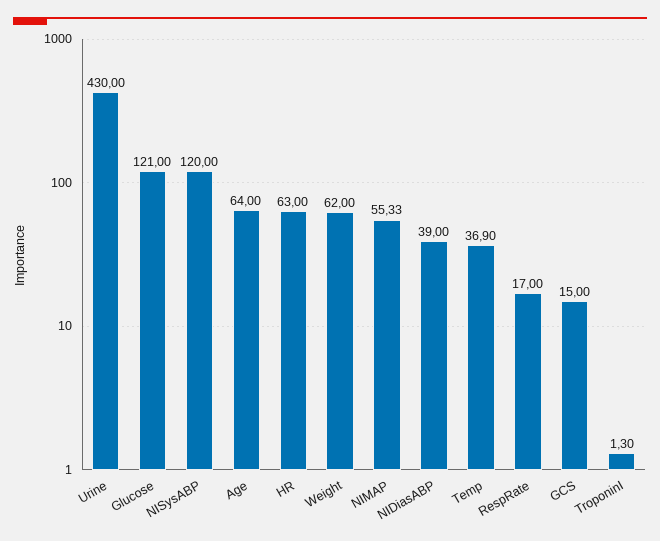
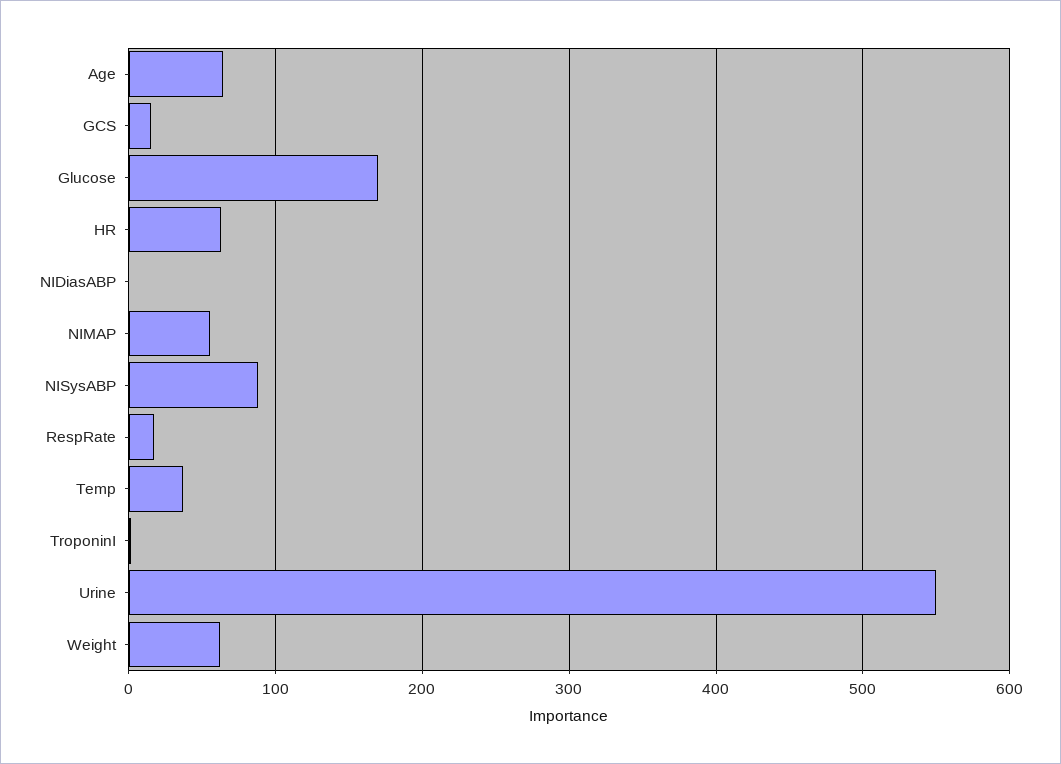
  {
-   "Urine": 430,
+   "Urine": 550,
-   "Glucose": 121,
+   "Glucose": 170,
-   "NISysABP": 120,
+   "NISysABP": 90,
    "Age": 64,
    "HR": 63,
    "Weight": 62,
    "NIMAP": 55.33,
-   "NIDiasABP": 39,
+   "NIDiasABP": 0,
    "Temp": 36.9,
    "RespRate": 17,
    "GCS": 15,
    "TroponinI": 1.3
  }

